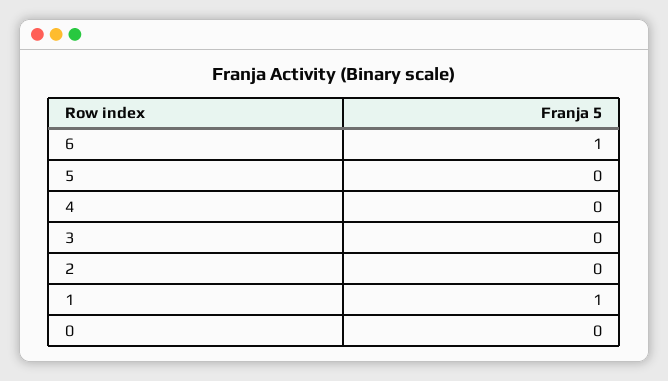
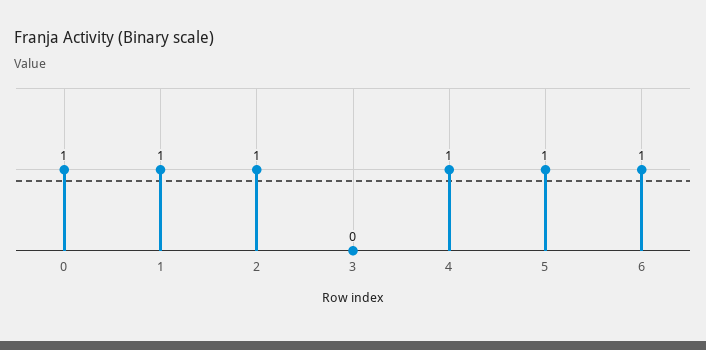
  {
    "6": 1,
-   "5": 0,
+   "5": 1,
-   "4": 0,
+   "4": 1,
    "3": 0,
-   "2": 0,
+   "2": 1,
    "1": 1,
-   "0": 0
+   "0": 1
  }

